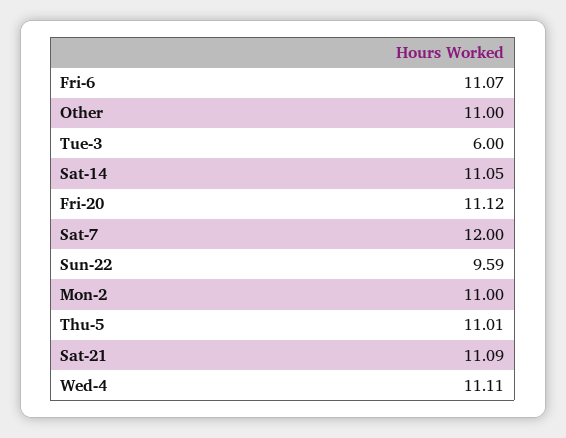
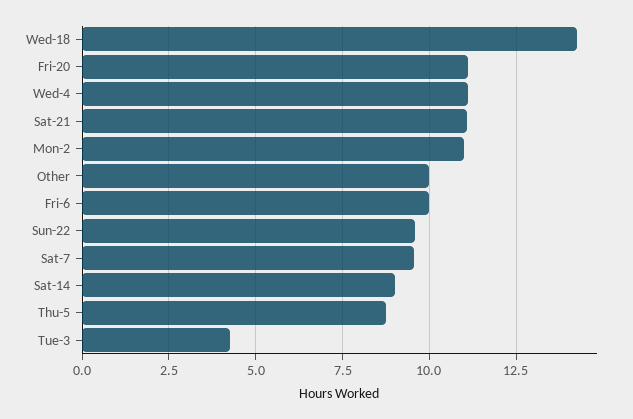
  {
-   "Fri-6": 11.07,
+   "Fri-6": 10,
-   "Other": 11,
+   "Other": 10,
-   "Tue-3": 6,
+   "Tue-3": 4.25,
-   "Sat-14": 11.05,
+   "Sat-14": 9,
    "Fri-20": 11.12,
-   "Sat-7": 12,
+   "Sat-7": 9.5,
    "Sun-22": 9.59,
    "Mon-2": 11,
-   "Thu-5": 11.01,
+   "Thu-5": 8.75,
    "Sat-21": 11.09,
-   "Wed-4": 11.11
+   "Wed-4": 11.11,
+   "Wed-18": 14.25
  }

